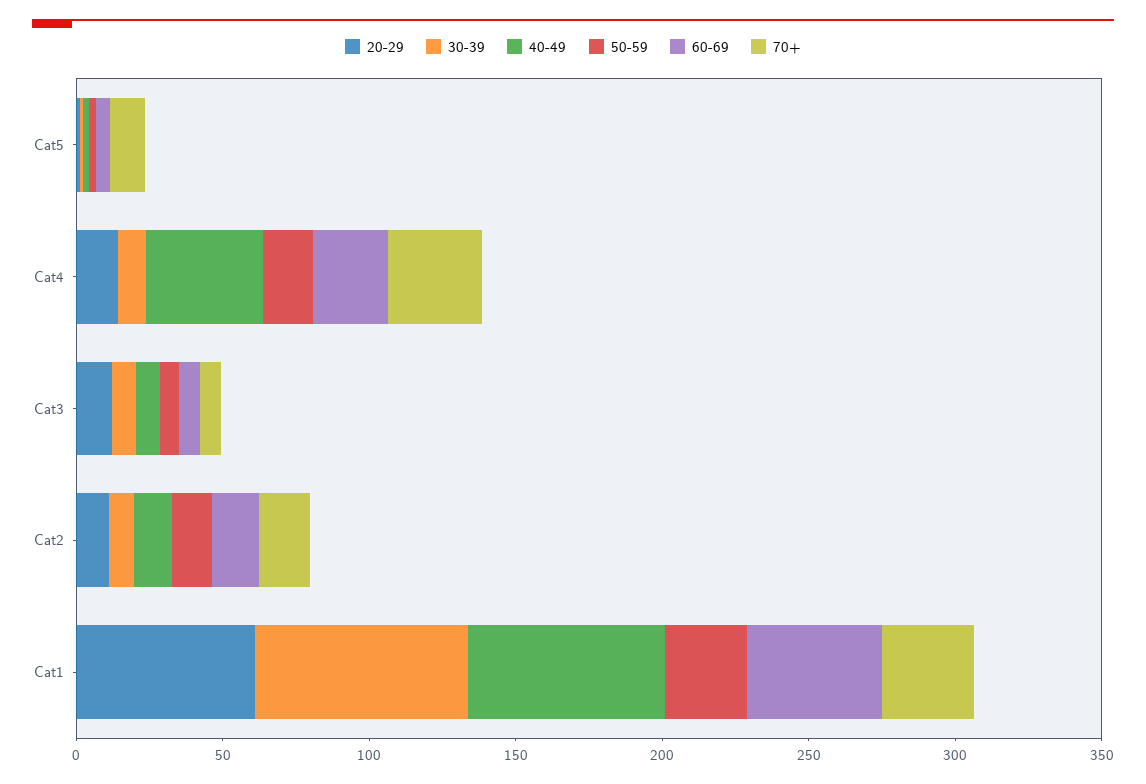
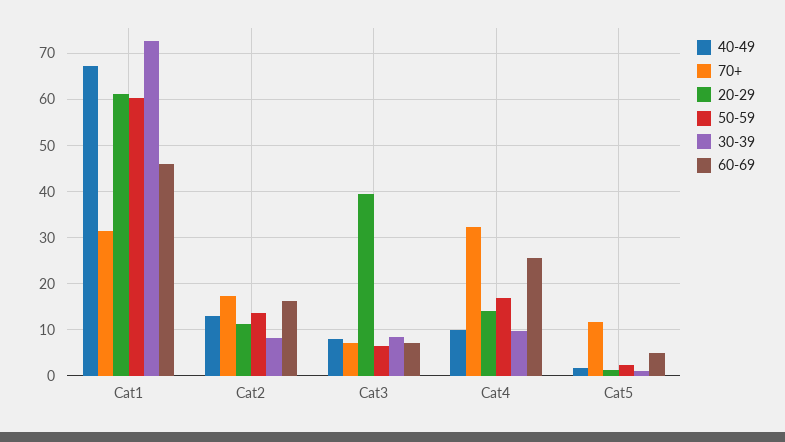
  {
    "20-29": {
      "Cat5": 2,
      "Cat4": 14,
-     "Cat3": 10,
+     "Cat3": 40,
      "Cat2": 12,
      "Cat1": 62
    },
    "30-39": {
      "Cat5": 2,
      "Cat4": 10,
      "Cat3": 8,
      "Cat2": 8,
      "Cat1": 72
    },
    "40-49": {
      "Cat5": 2,
-     "Cat4": 40,
+     "Cat4": 10,
      "Cat3": 8,
      "Cat2": 14,
      "Cat1": 68
    },
    "50-59": {
      "Cat5": 2,
      "Cat4": 16,
      "Cat3": 6,
      "Cat2": 14,
-     "Cat1": 30
+     "Cat1": 60
    },
    "60-69": {
      "Cat5": 6,
      "Cat4": 26,
      "Cat3": 8,
      "Cat2": 16,
      "Cat1": 46
    },
    "70+": {
      "Cat5": 12,
      "Cat4": 32,
      "Cat3": 8,
      "Cat2": 18,
      "Cat1": 32
    }
  }

